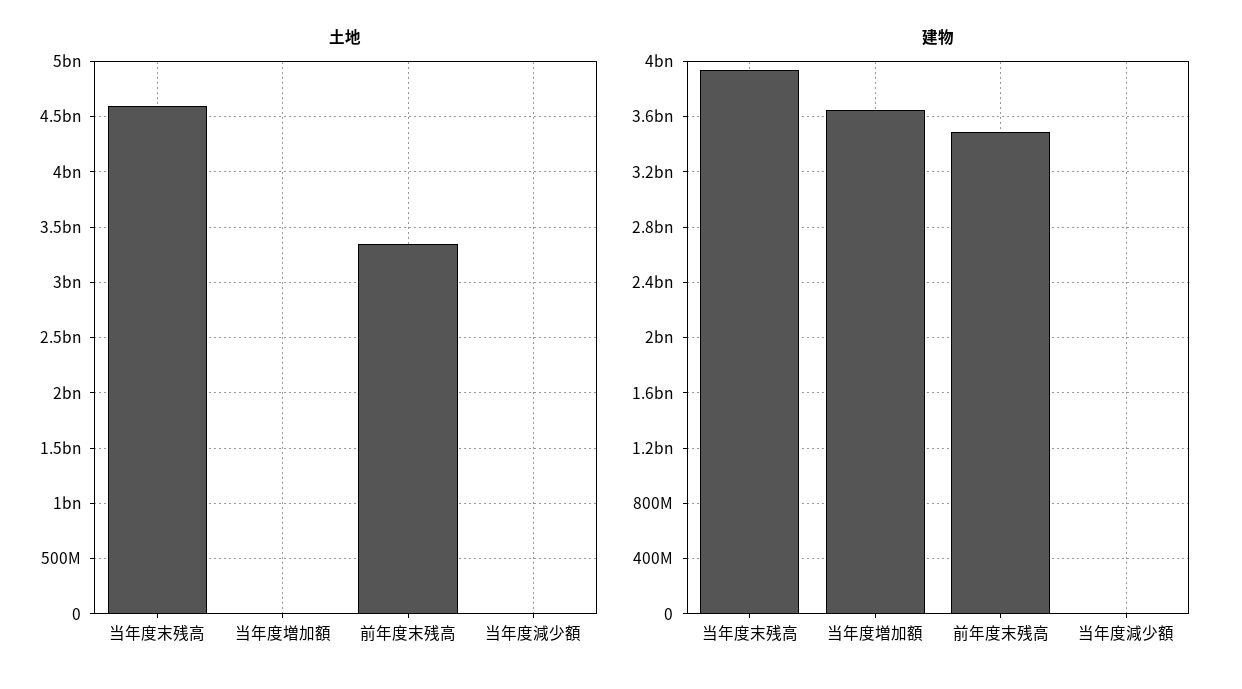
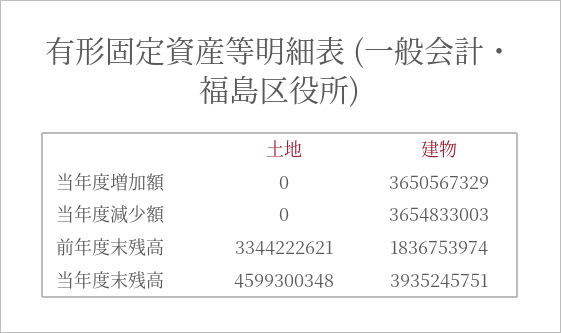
  {
    "土地": {
      "当年度末残高": 4599300348,
      "当年度増加額": 0,
      "前年度末残高": 3344222621,
      "当年度減少額": 0
    },
    "建物": {
      "当年度末残高": 3935245751,
      "当年度増加額": 3650567329,
-     "前年度末残高": 3500000000,
+     "前年度末残高": 1836753974,
-     "当年度減少額": 0
+     "当年度減少額": 3654833003
    }
  }

